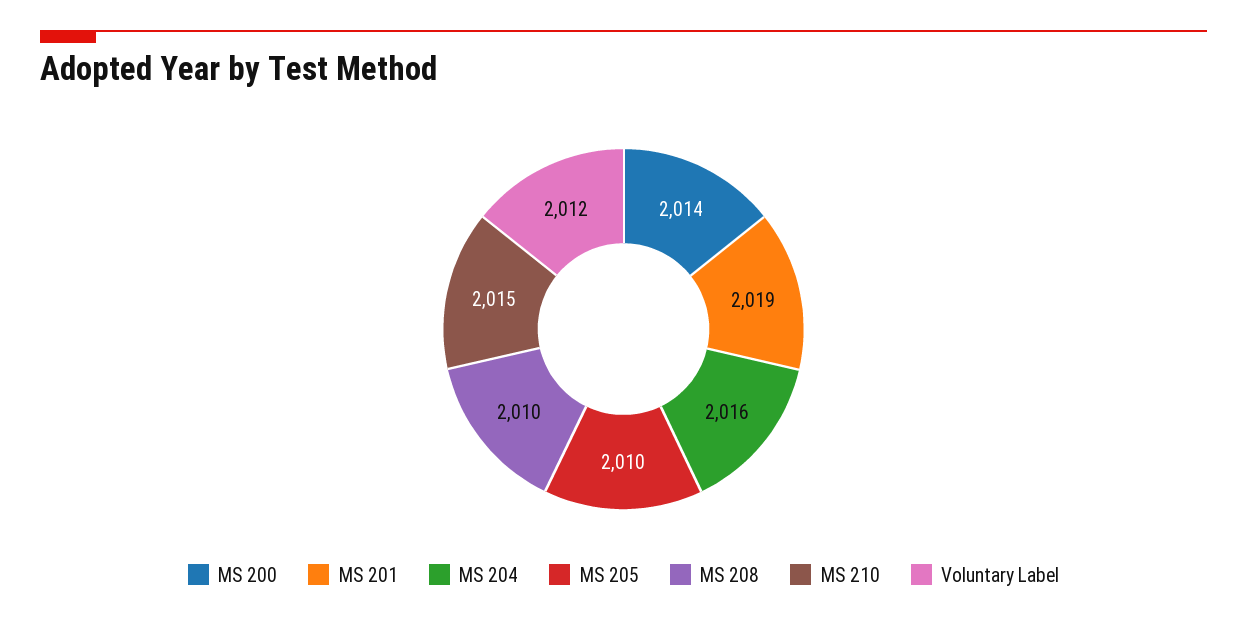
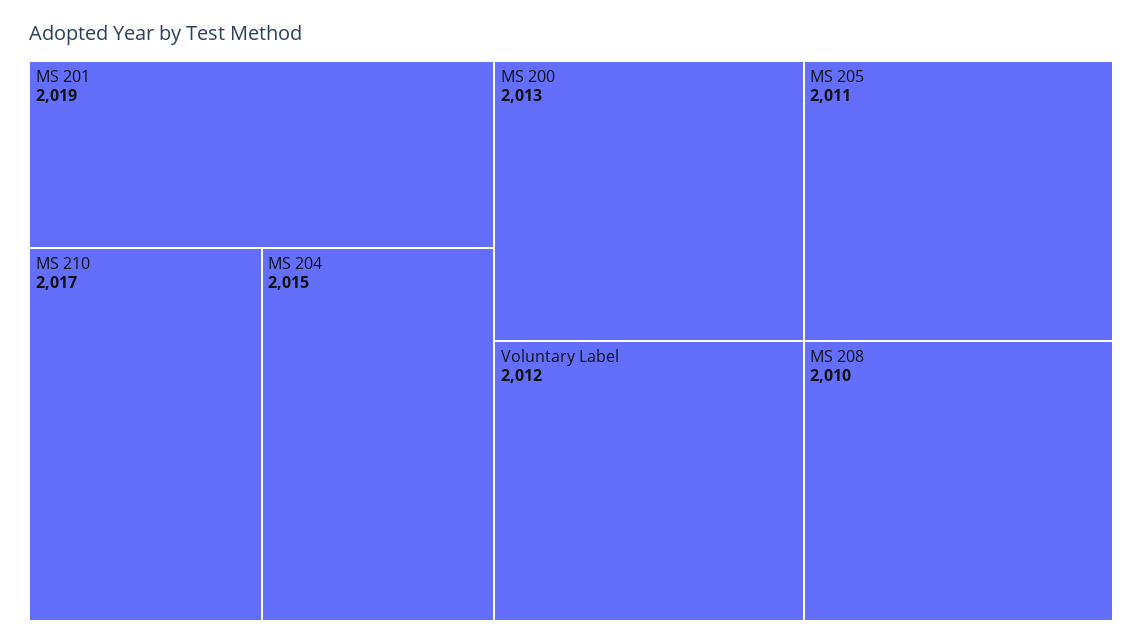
  {
-   "MS 200": 2014,
+   "MS 200": 2013,
    "MS 201": 2019,
-   "MS 204": 2016,
+   "MS 204": 2015,
-   "MS 205": 2010,
+   "MS 205": 2011,
    "MS 208": 2010,
-   "MS 210": 2015,
+   "MS 210": 2017,
    "Voluntary Label": 2012
  }

